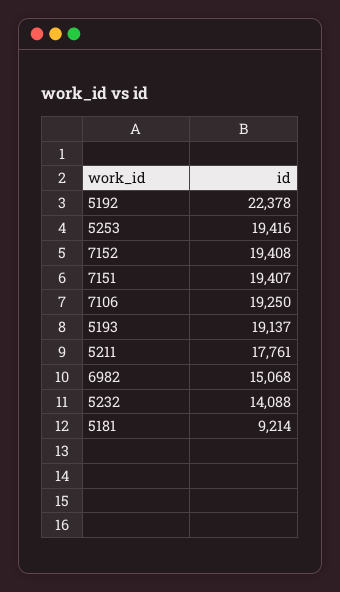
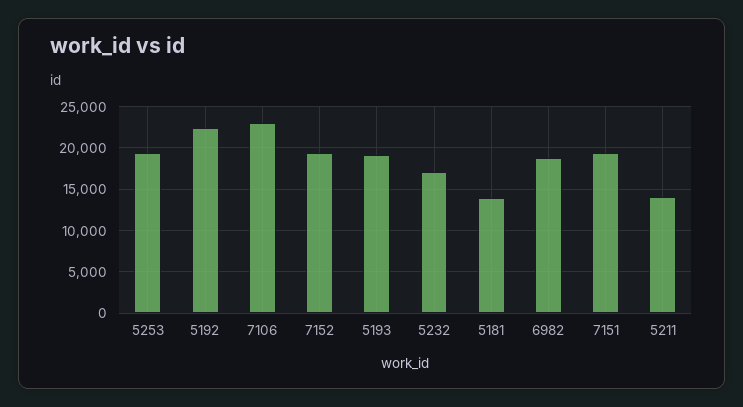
  {
    "5192": 22378,
    "5253": 19416,
    "7152": 19408,
    "7151": 19407,
-   "7106": 19250,
+   "7106": 23000,
    "5193": 19137,
-   "5211": 17761,
+   "5211": 14000,
-   "6982": 15068,
+   "6982": 19000,
-   "5232": 14088,
+   "5232": 17000,
-   "5181": 9214
+   "5181": 14000
  }

